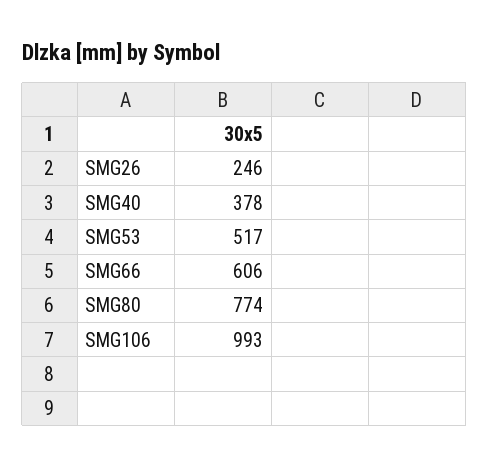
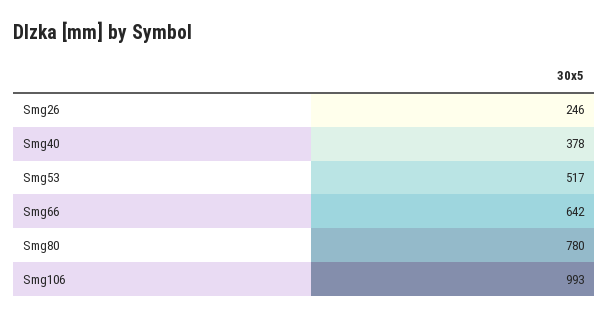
  {
    "SMG26": 246,
    "SMG40": 378,
    "SMG53": 517,
-   "SMG66": 606,
+   "SMG66": 642,
-   "SMG80": 774,
+   "SMG80": 780,
    "SMG106": 993
  }

